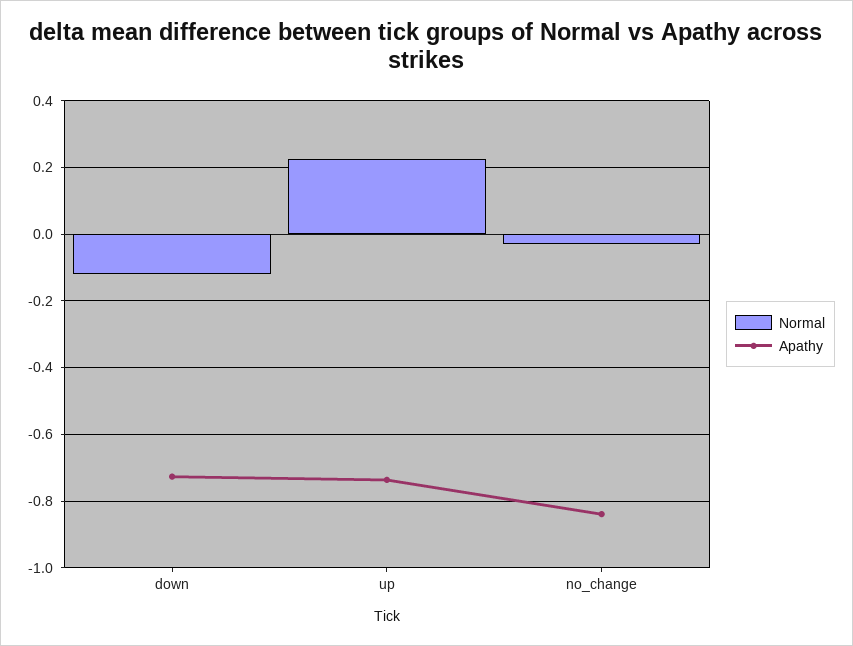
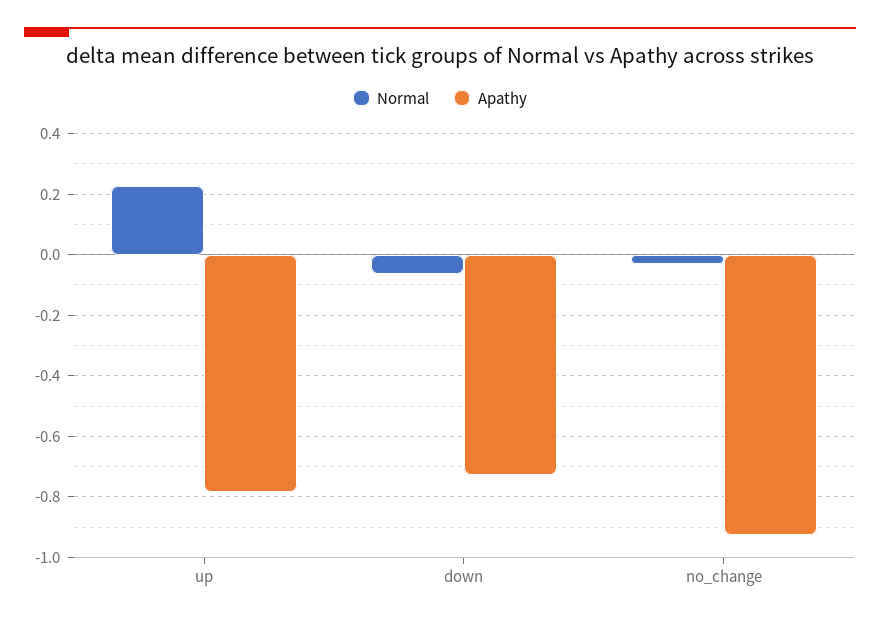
  {
    "Normal": {
-     "down": -0.12,
+     "down": -0.06,
      "up": 0.22,
      "no_change": -0.04
    },
    "Apathy": {
      "down": -0.72,
-     "up": -0.74,
+     "up": -0.78,
-     "no_change": -0.84
+     "no_change": -0.92
    }
  }

